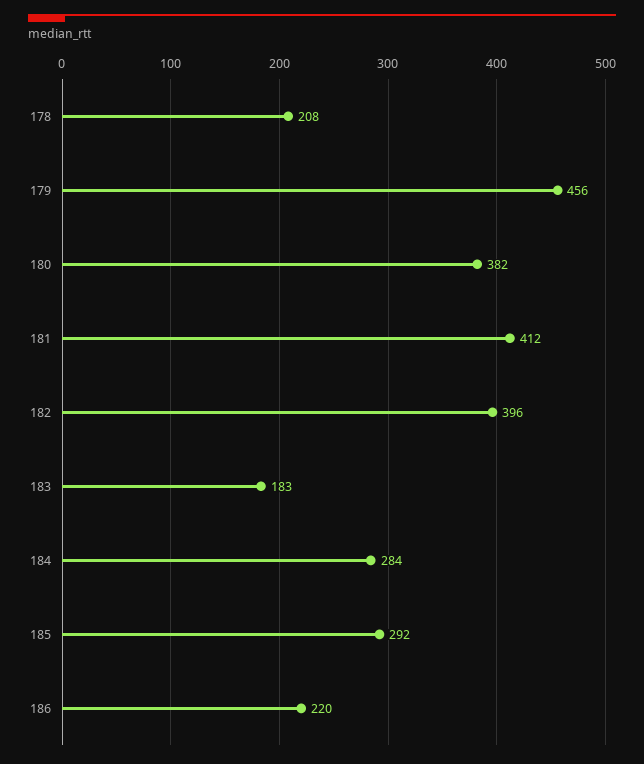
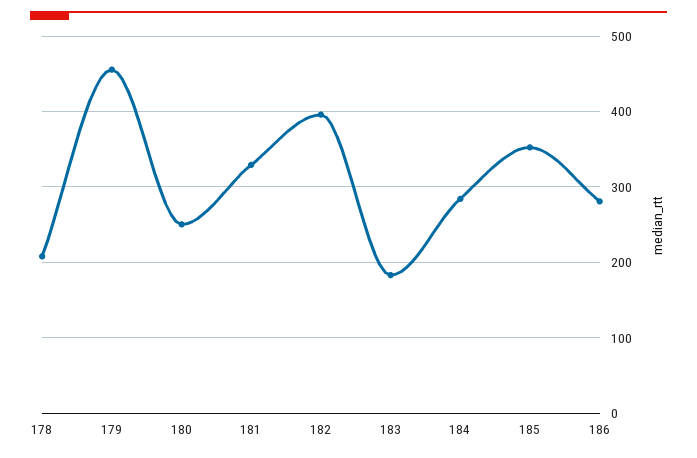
  {
    "178": 208,
    "179": 456,
-   "180": 382,
+   "180": 250,
-   "181": 412,
+   "181": 330,
    "182": 396,
    "183": 183,
    "184": 284,
-   "185": 292,
+   "185": 350,
-   "186": 220
+   "186": 280
  }

